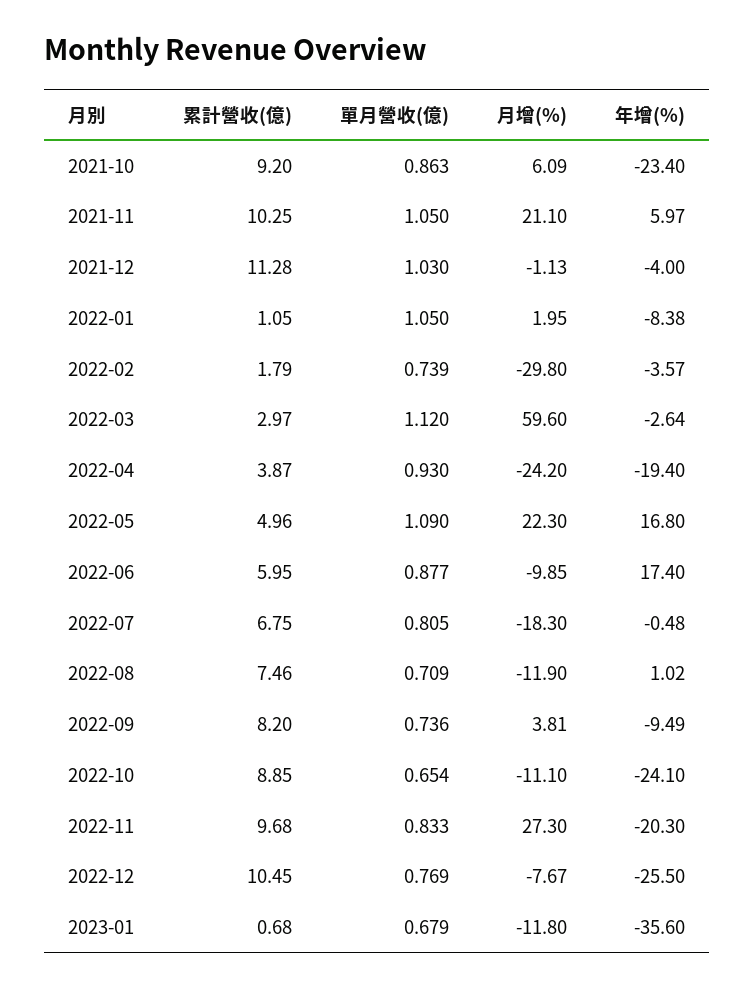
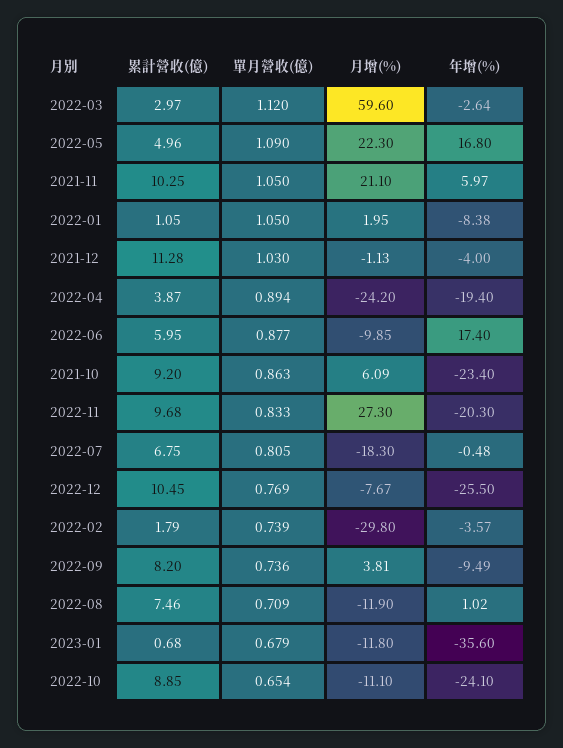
  {
    "累計營收(億)": {
      "2021-10": 9.2,
      "2021-11": 10.25,
      "2021-12": 11.28,
      "2022-01": 1.05,
      "2022-02": 1.79,
      "2022-03": 2.97,
      "2022-04": 3.87,
      "2022-05": 4.96,
      "2022-06": 5.95,
      "2022-07": 6.75,
      "2022-08": 7.46,
      "2022-09": 8.2,
      "2022-10": 8.85,
      "2022-11": 9.68,
      "2022-12": 10.45,
      "2023-01": 0.68
    },
    "單月營收(億)": {
      "2021-10": 0.863,
      "2021-11": 1.05,
      "2021-12": 1.03,
      "2022-01": 1.05,
      "2022-02": 0.739,
      "2022-03": 1.12,
-     "2022-04": 0.93,
+     "2022-04": 0.894,
      "2022-05": 1.09,
      "2022-06": 0.877,
      "2022-07": 0.805,
      "2022-08": 0.709,
      "2022-09": 0.736,
      "2022-10": 0.654,
      "2022-11": 0.833,
      "2022-12": 0.769,
      "2023-01": 0.679
    },
    "月增(%)": {
      "2021-10": 6.09,
      "2021-11": 21.1,
      "2021-12": -1.13,
      "2022-01": 1.95,
      "2022-02": -29.8,
      "2022-03": 59.6,
      "2022-04": -24.2,
      "2022-05": 22.3,
      "2022-06": -9.85,
      "2022-07": -18.3,
      "2022-08": -11.9,
      "2022-09": 3.81,
      "2022-10": -11.1,
      "2022-11": 27.3,
      "2022-12": -7.67,
      "2023-01": -11.8
    },
    "年增(%)": {
      "2021-10": -23.4,
      "2021-11": 5.97,
      "2021-12": -4,
      "2022-01": -8.38,
      "2022-02": -3.57,
      "2022-03": -2.64,
      "2022-04": -19.4,
      "2022-05": 16.8,
      "2022-06": 17.4,
      "2022-07": -0.48,
      "2022-08": 1.02,
      "2022-09": -9.49,
      "2022-10": -24.1,
      "2022-11": -20.3,
      "2022-12": -25.5,
      "2023-01": -35.6
    }
  }

